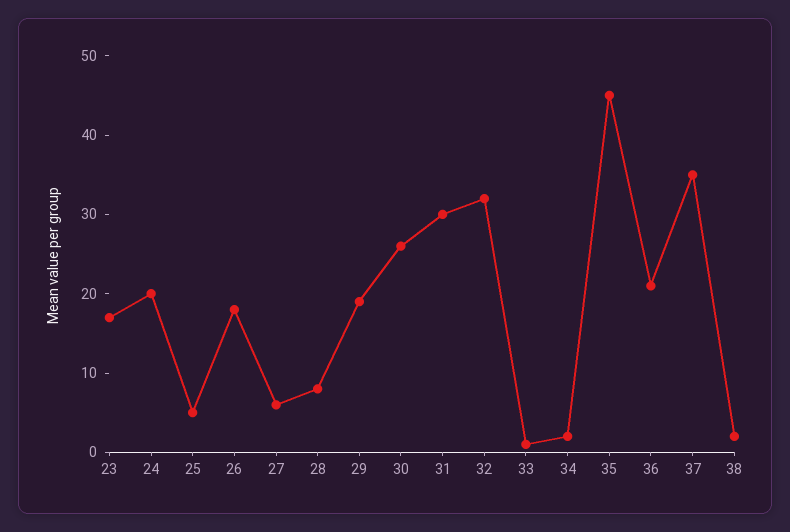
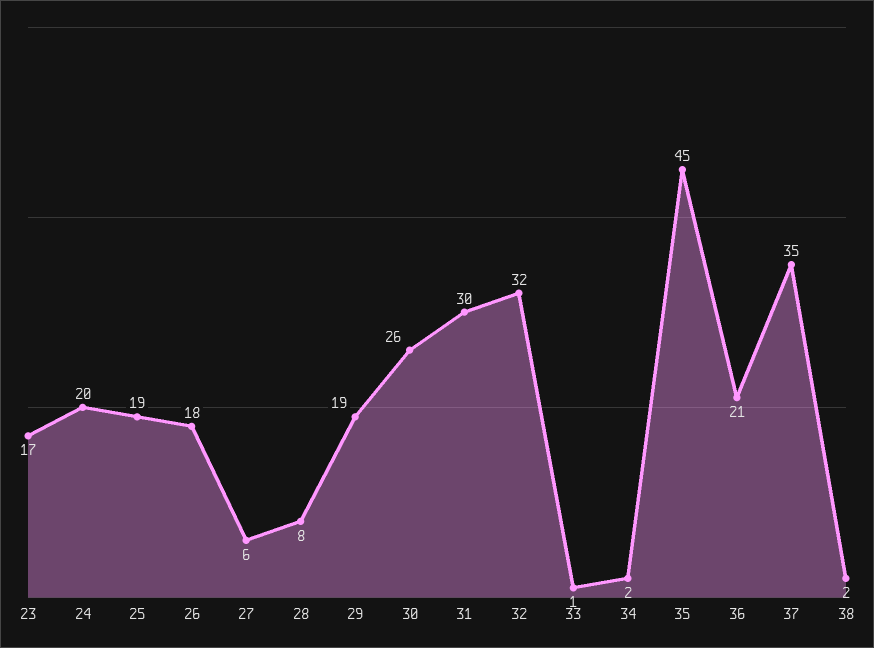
  {
    "23": 17,
    "24": 20,
-   "25": 5,
+   "25": 19,
    "26": 18,
    "27": 6,
    "28": 8,
    "29": 19,
    "30": 26,
    "31": 30,
    "32": 32,
    "33": 1,
    "34": 2,
    "35": 45,
    "36": 21,
    "37": 35,
    "38": 2
  }

